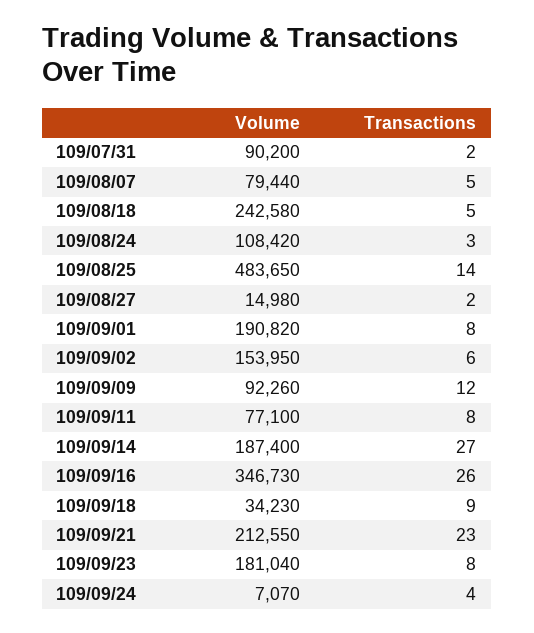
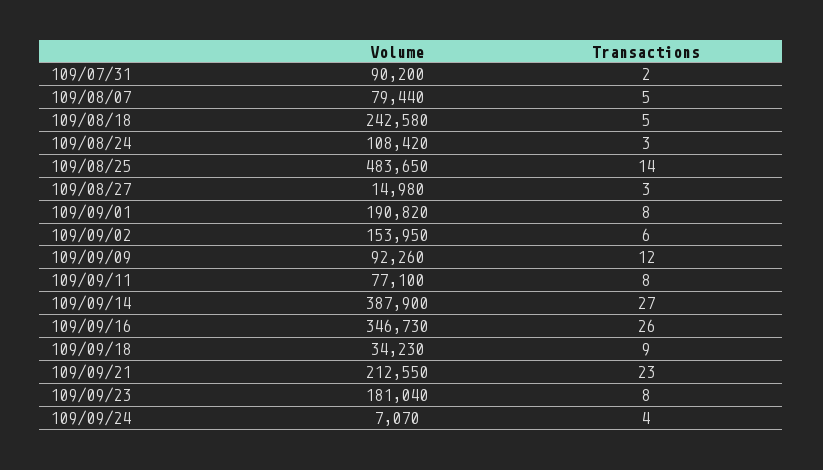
  {
    "Volume": {
      "109/07/31": 90200,
      "109/08/07": 79440,
      "109/08/18": 242580,
      "109/08/24": 108420,
      "109/08/25": 483650,
      "109/08/27": 14980,
      "109/09/01": 190820,
      "109/09/02": 153950,
      "109/09/09": 92260,
      "109/09/11": 77100,
-     "109/09/14": 187400,
+     "109/09/14": 387900,
      "109/09/16": 346730,
      "109/09/18": 34230,
      "109/09/21": 212550,
      "109/09/23": 181040,
      "109/09/24": 7070
    },
    "Transactions": {
      "109/07/31": 2,
      "109/08/07": 5,
      "109/08/18": 5,
      "109/08/24": 3,
      "109/08/25": 14,
-     "109/08/27": 2,
+     "109/08/27": 3,
      "109/09/01": 8,
      "109/09/02": 6,
      "109/09/09": 12,
      "109/09/11": 8,
      "109/09/14": 27,
      "109/09/16": 26,
      "109/09/18": 9,
      "109/09/21": 23,
      "109/09/23": 8,
      "109/09/24": 4
    }
  }

